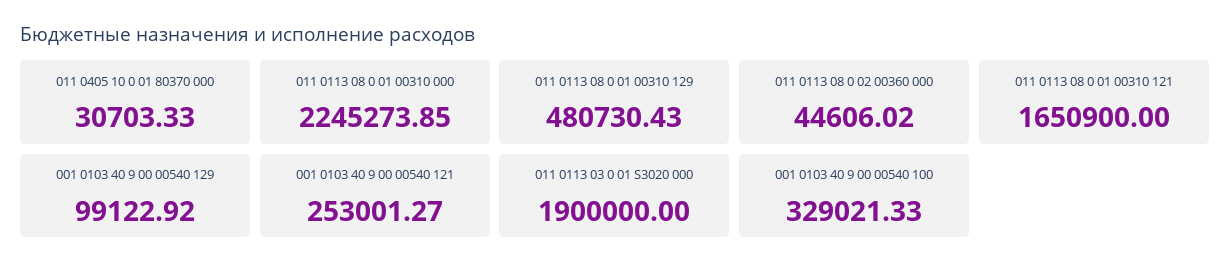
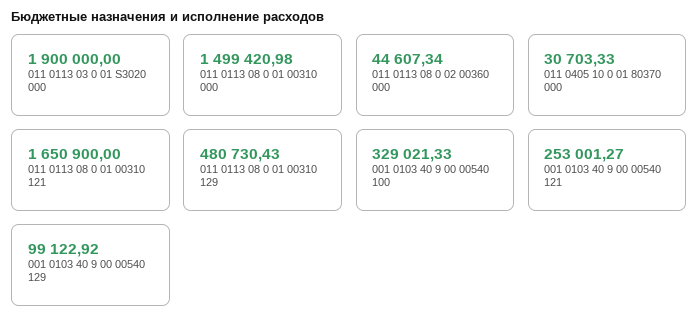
  {
    "011 0405 10 0 01 80370 000": 30703.33,
-   "011 0113 08 0 01 00310 000": 2245273.85,
+   "011 0113 08 0 01 00310 000": 1499420.98,
    "011 0113 08 0 01 00310 129": 480730.43,
-   "011 0113 08 0 02 00360 000": 44606.02,
+   "011 0113 08 0 02 00360 000": 44607.34,
    "011 0113 08 0 01 00310 121": 1650900,
    "001 0103 40 9 00 00540 129": 99122.92,
    "001 0103 40 9 00 00540 121": 253001.27,
    "011 0113 03 0 01 S3020 000": 1900000,
    "001 0103 40 9 00 00540 100": 329021.33
  }

